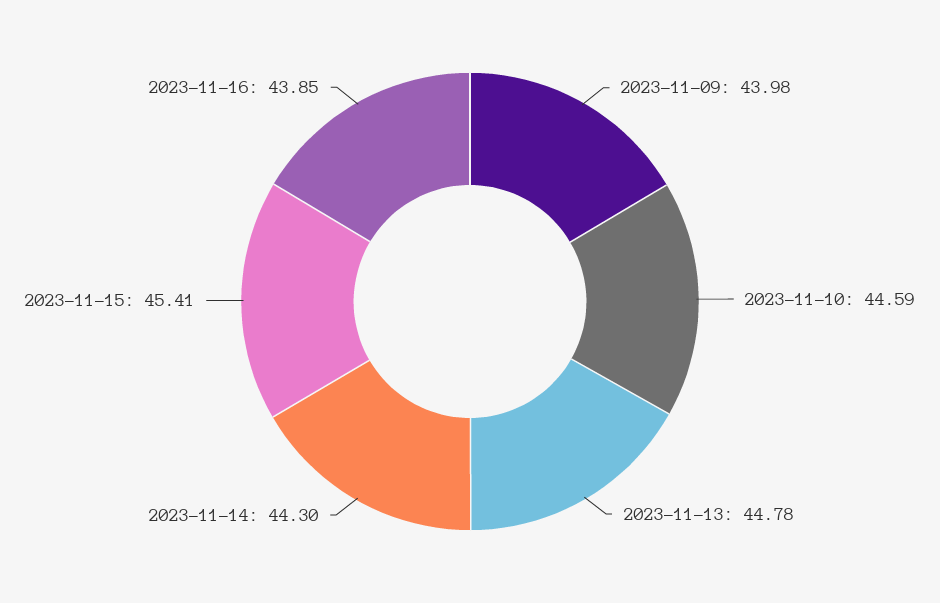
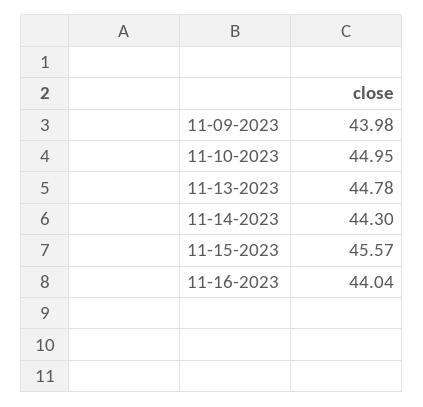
  {
    "2023-11-09": 43.98,
-   "2023-11-10": 44.59,
+   "2023-11-10": 44.95,
    "2023-11-13": 44.78,
    "2023-11-14": 44.3,
-   "2023-11-15": 45.41,
+   "2023-11-15": 45.57,
-   "2023-11-16": 43.85
+   "2023-11-16": 44.04
  }

